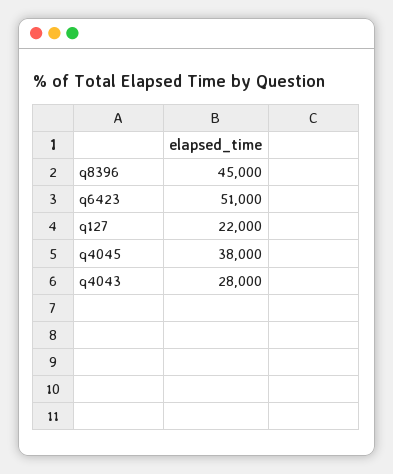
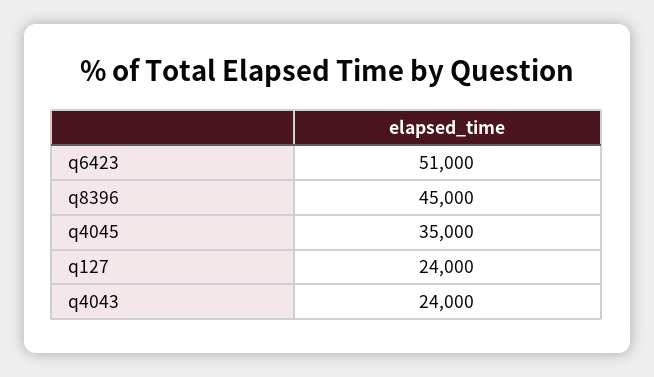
  {
    "q8396": 45000,
    "q6423": 51000,
-   "q127": 22000,
+   "q127": 24000,
-   "q4045": 38000,
+   "q4045": 35000,
-   "q4043": 28000
+   "q4043": 24000
  }

